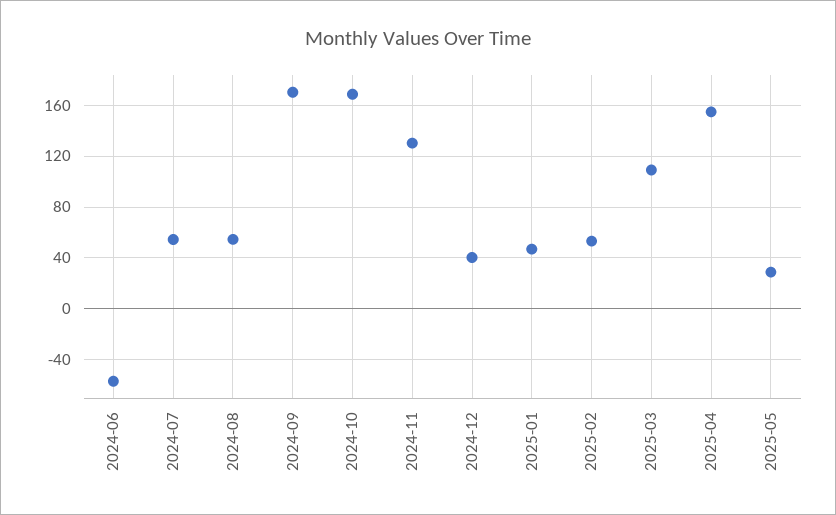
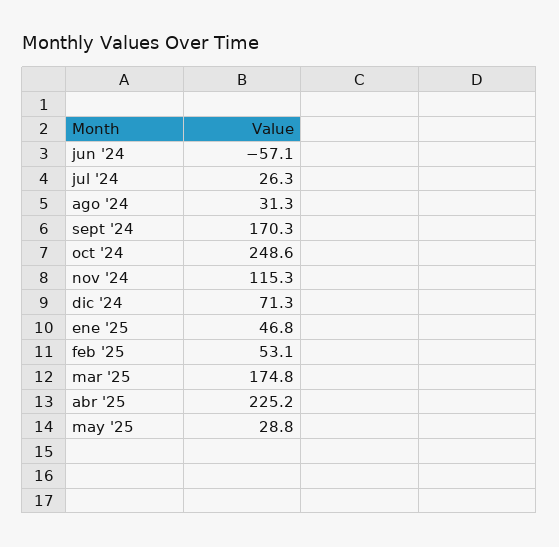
  {
    "2024-06": -57.1,
-   "2024-07": 55,
+   "2024-07": 26.3,
-   "2024-08": 55,
+   "2024-08": 31.3,
    "2024-09": 170.3,
-   "2024-10": 170,
+   "2024-10": 248.6,
-   "2024-11": 130,
+   "2024-11": 115.3,
-   "2024-12": 40,
+   "2024-12": 71.3,
    "2025-01": 46.8,
    "2025-02": 53.1,
-   "2025-03": 110,
+   "2025-03": 174.8,
-   "2025-04": 155,
+   "2025-04": 225.2,
    "2025-05": 28.8
  }

